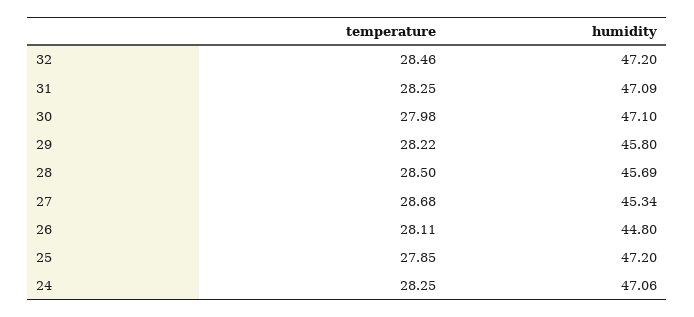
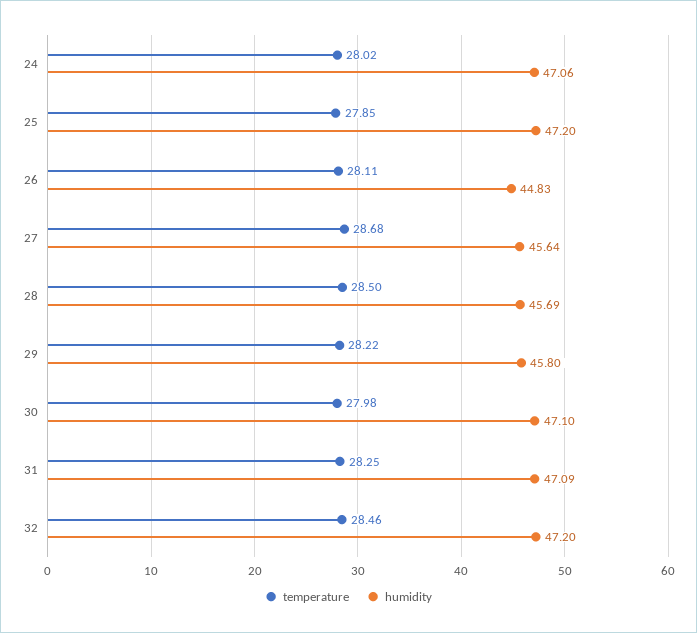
  {
    "temperature": {
      "32": 28.46,
      "31": 28.25,
      "30": 27.98,
      "29": 28.22,
      "28": 28.5,
      "27": 28.68,
      "26": 28.11,
      "25": 27.85,
-     "24": 28.25
+     "24": 28.02
    },
    "humidity": {
      "32": 47.2,
      "31": 47.09,
      "30": 47.1,
      "29": 45.8,
      "28": 45.69,
-     "27": 45.34,
+     "27": 45.64,
-     "26": 44.8,
+     "26": 44.83,
      "25": 47.2,
      "24": 47.06
    }
  }

